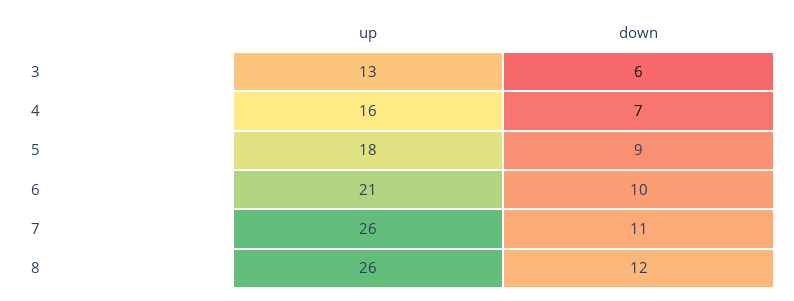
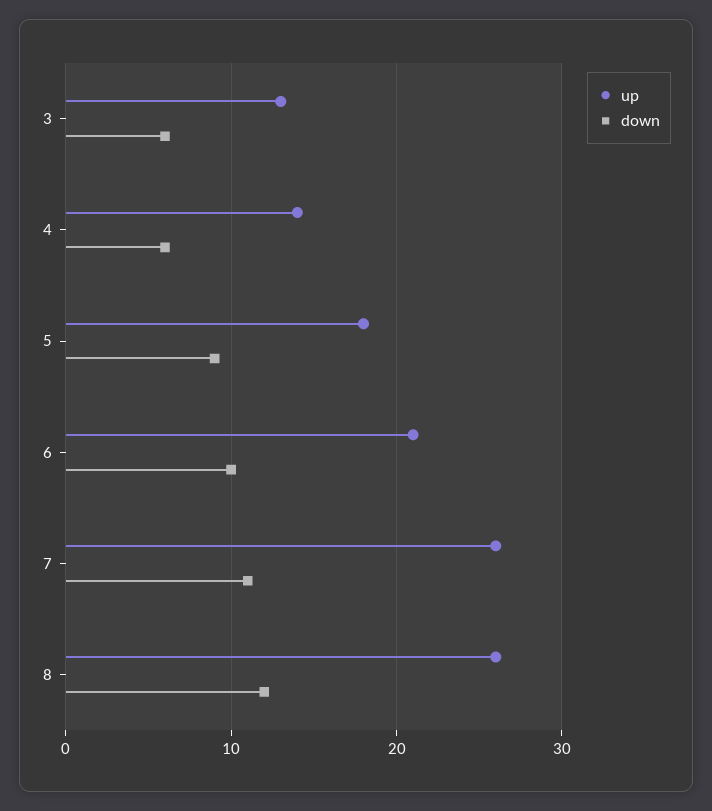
  {
    "up": {
      "3": 13,
-     "4": 16,
+     "4": 14,
      "5": 18,
      "6": 21,
      "7": 26,
      "8": 26
    },
    "down": {
      "3": 6,
-     "4": 7,
+     "4": 6,
      "5": 9,
      "6": 10,
      "7": 11,
      "8": 12
    }
  }

